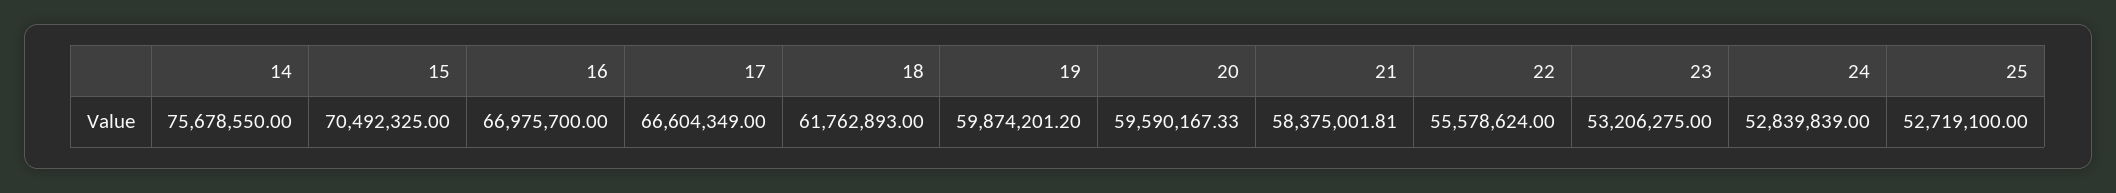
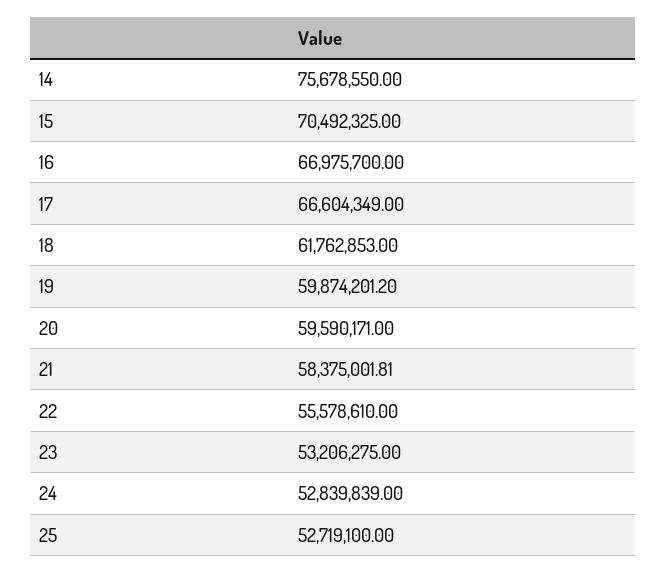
  {
    "14": 75678550,
    "15": 70492325,
    "16": 66975700,
    "17": 66604349,
-   "18": 61762893,
+   "18": 61762853,
    "19": 59874201.2,
-   "20": 59590167.33,
+   "20": 59590171,
    "21": 58375001.81,
-   "22": 55578624,
+   "22": 55578610,
    "23": 53206275,
    "24": 52839839,
    "25": 52719100
  }

